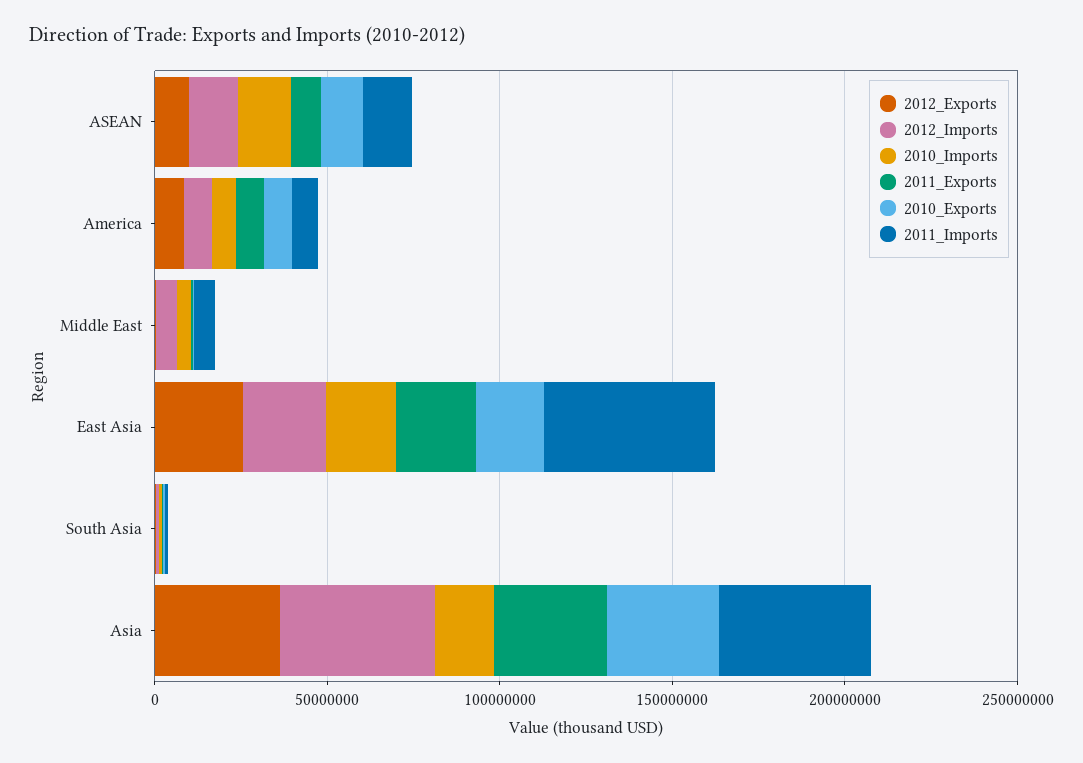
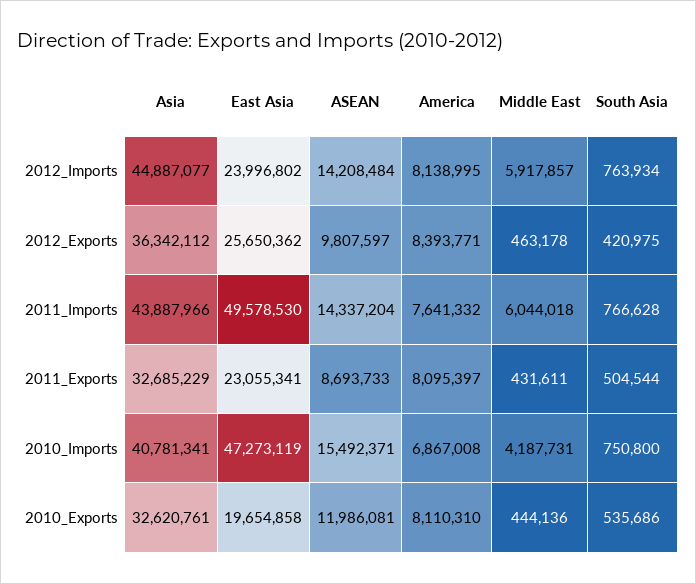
  {
    "2012_Exports": {
      "ASEAN": 9807597,
      "America": 8393771,
      "Middle East": 463178,
      "East Asia": 25650362,
      "South Asia": 420975,
      "Asia": 36342112
    },
    "2012_Imports": {
      "ASEAN": 14208484,
      "America": 8138995,
      "Middle East": 5917857,
      "East Asia": 23996802,
      "South Asia": 763934,
      "Asia": 44887077
    },
    "2010_Imports": {
      "ASEAN": 15492371,
      "America": 6867008,
      "Middle East": 4187731,
-     "East Asia": 20000000,
+     "East Asia": 47273119,
      "South Asia": 750800,
-     "Asia": 20000000
+     "Asia": 40781341
    },
    "2011_Exports": {
      "ASEAN": 8693733,
      "America": 8095397,
      "Middle East": 431611,
      "East Asia": 23055341,
      "South Asia": 504544,
      "Asia": 32685229
    },
    "2010_Exports": {
      "ASEAN": 11986081,
      "America": 8110310,
      "Middle East": 444136,
      "East Asia": 19654858,
      "South Asia": 535686,
      "Asia": 32620761
    },
    "2011_Imports": {
      "ASEAN": 14337204,
      "America": 7641332,
      "Middle East": 6044018,
      "East Asia": 49578530,
      "South Asia": 766628,
      "Asia": 43887966
    }
  }

